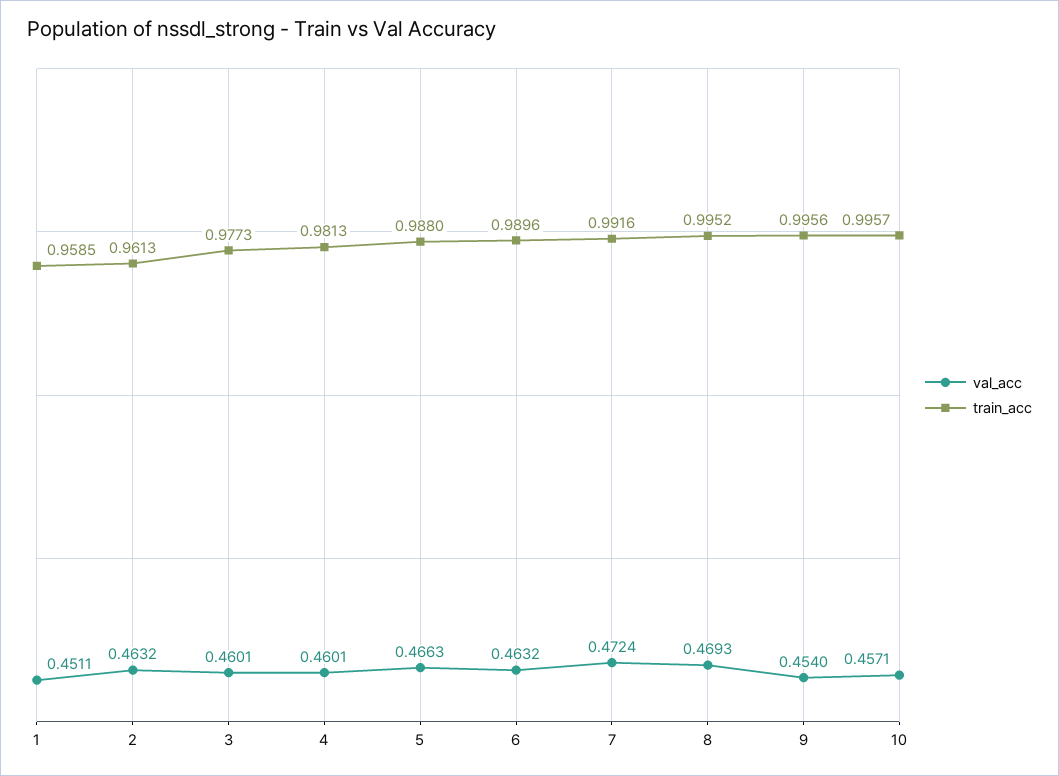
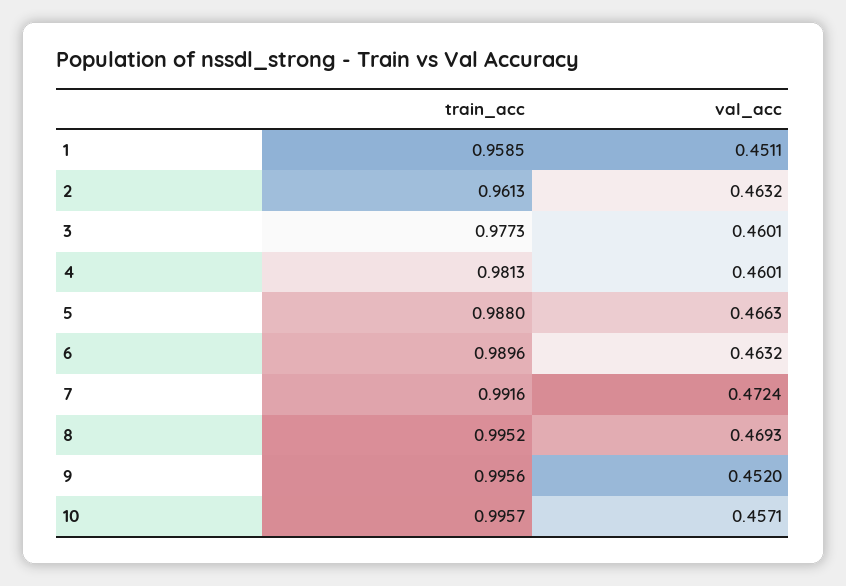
  {
    "val_acc": {
      "1": 0.4511,
      "2": 0.4632,
      "3": 0.4601,
      "4": 0.4601,
      "5": 0.4663,
      "6": 0.4632,
      "7": 0.4724,
      "8": 0.4693,
-     "9": 0.454,
+     "9": 0.452,
      "10": 0.4571
    },
    "train_acc": {
      "1": 0.9585,
      "2": 0.9613,
      "3": 0.9773,
      "4": 0.9813,
      "5": 0.988,
      "6": 0.9896,
      "7": 0.9916,
      "8": 0.9952,
      "9": 0.9956,
      "10": 0.9957
    }
  }

